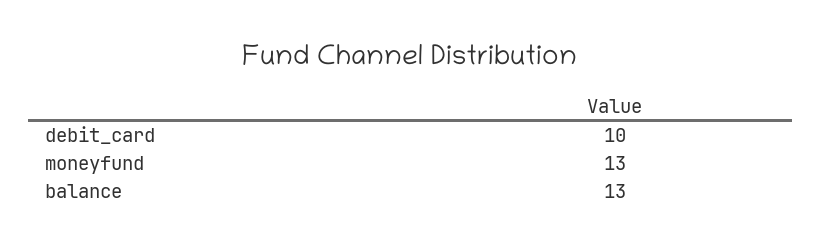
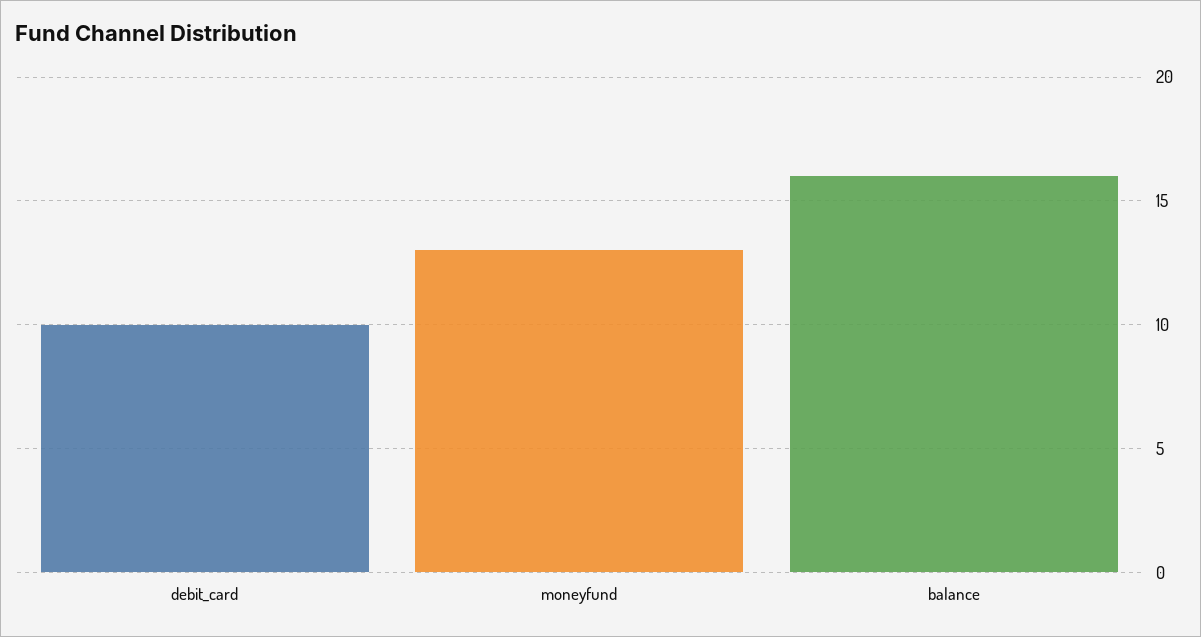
  {
    "debit_card": 10,
    "moneyfund": 13,
-   "balance": 13
+   "balance": 16
  }

